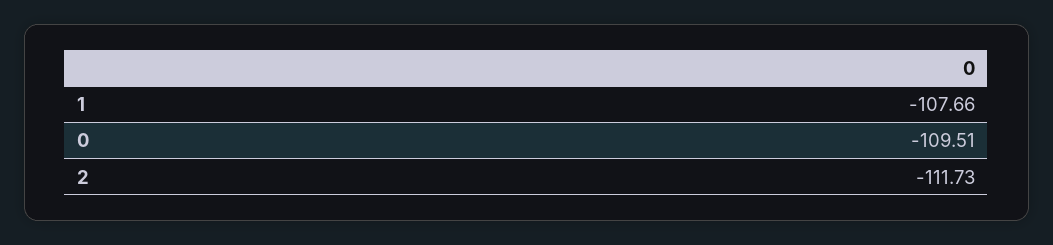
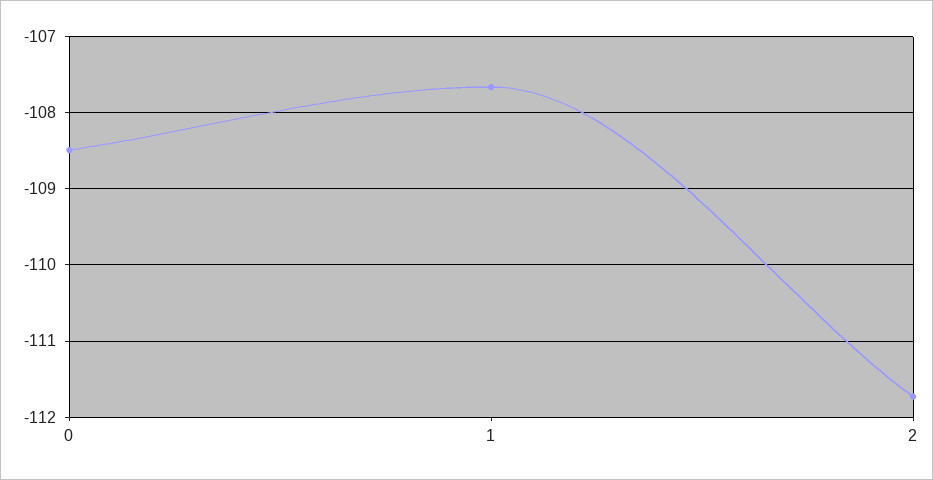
  {
    "1": -107.66,
-   "0": -109.51,
+   "0": -108.5,
    "2": -111.73
  }

